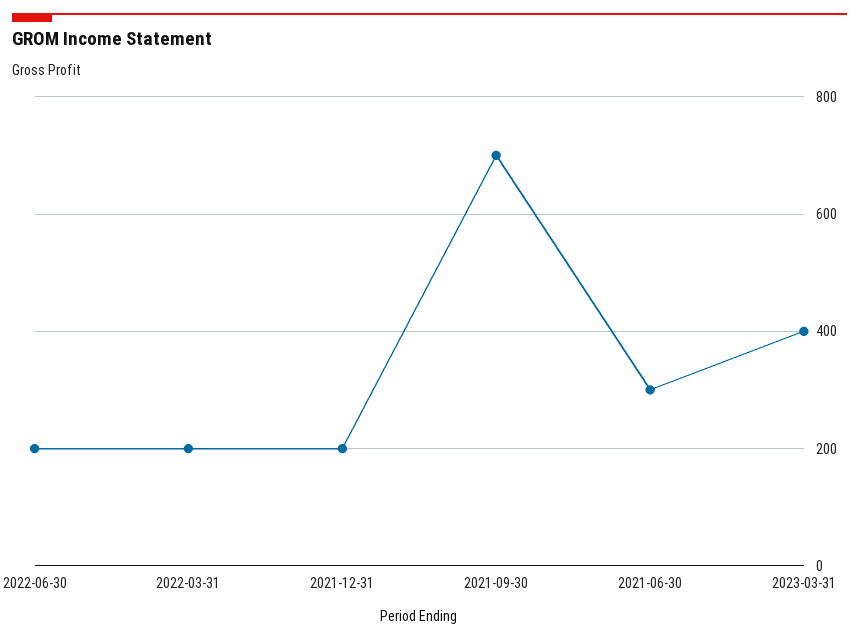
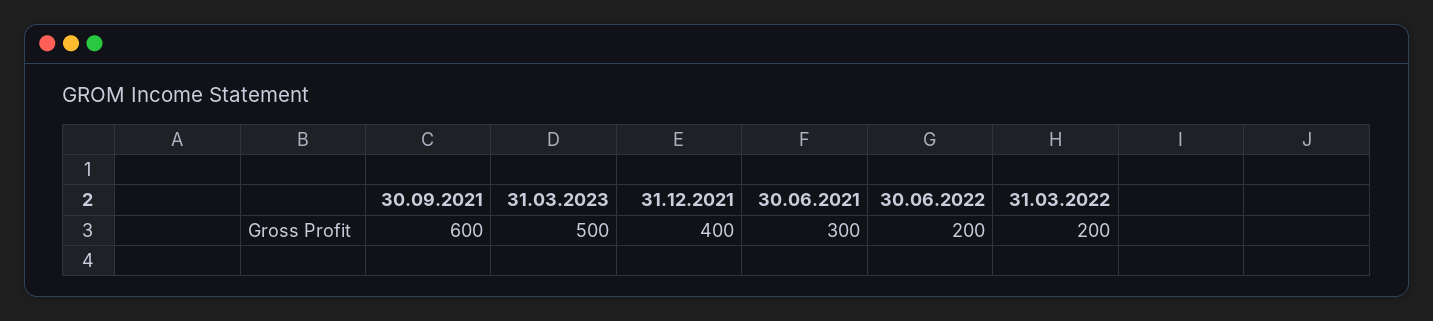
  {
    "2022-06-30": 200,
    "2022-03-31": 200,
-   "2021-12-31": 200,
+   "2021-12-31": 400,
-   "2021-09-30": 700,
+   "2021-09-30": 600,
    "2021-06-30": 300,
-   "2023-03-31": 400
+   "2023-03-31": 500
  }

